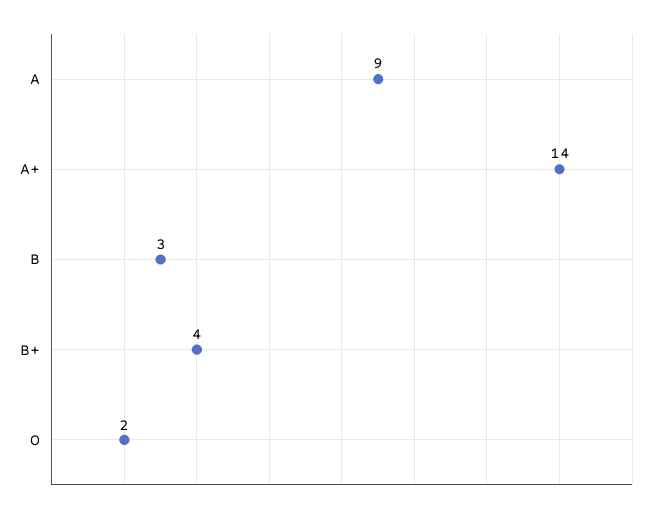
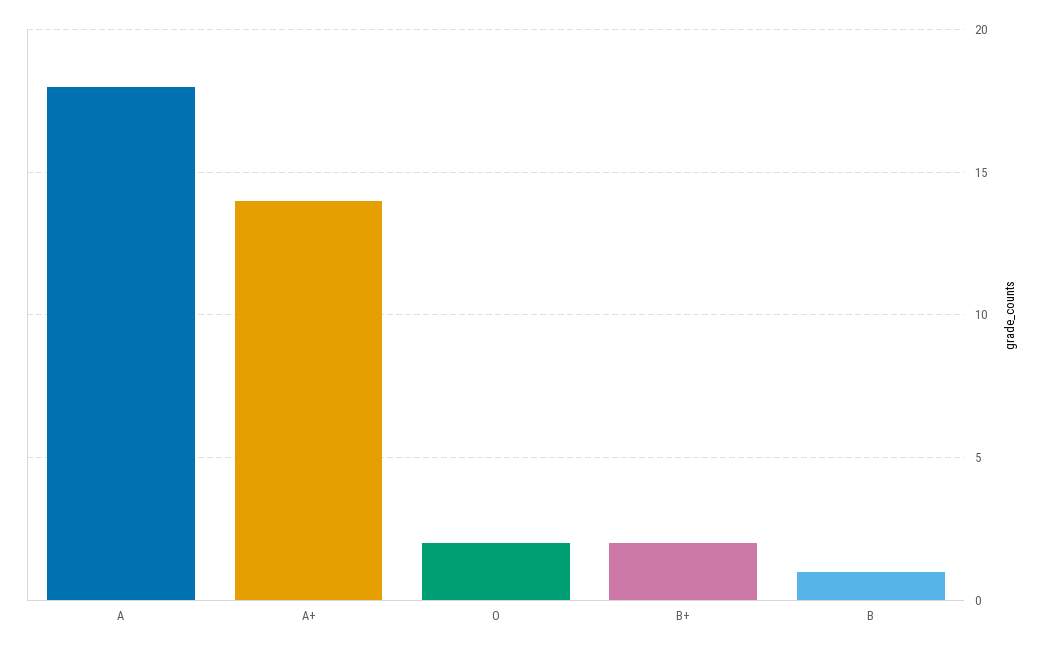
  {
-   "A": 9,
+   "A": 18,
    "A+": 14,
-   "B": 3,
+   "B": 1,
-   "B+": 4,
+   "B+": 2,
    "O": 2
  }

